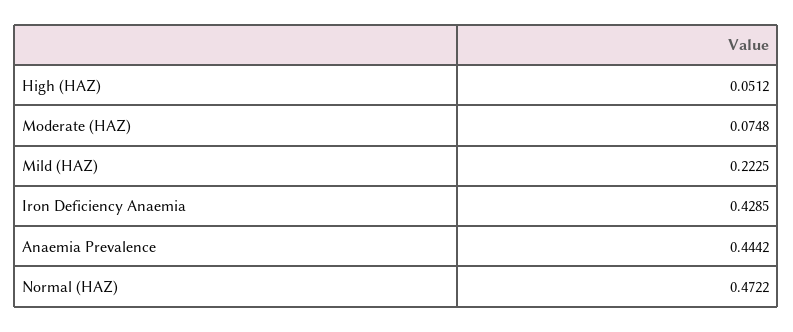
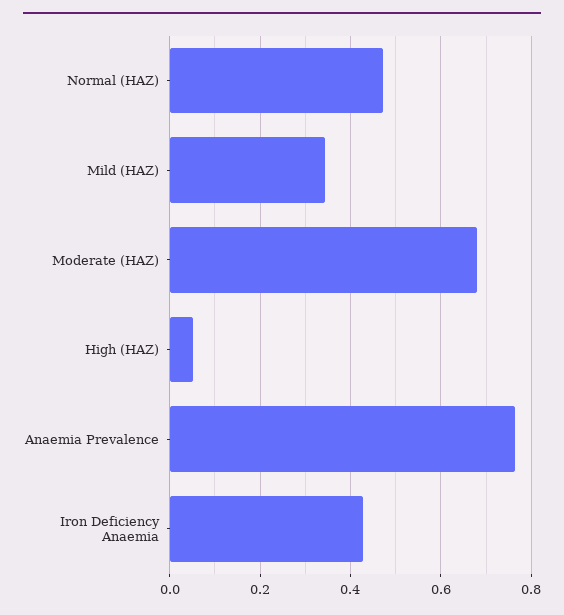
  {
    "High (HAZ)": 0.0512,
-   "Moderate (HAZ)": 0.0748,
+   "Moderate (HAZ)": 0.68,
-   "Mild (HAZ)": 0.2225,
+   "Mild (HAZ)": 0.34,
    "Iron Deficiency Anaemia": 0.4285,
-   "Anaemia Prevalence": 0.4442,
+   "Anaemia Prevalence": 0.76,
    "Normal (HAZ)": 0.4722
  }

